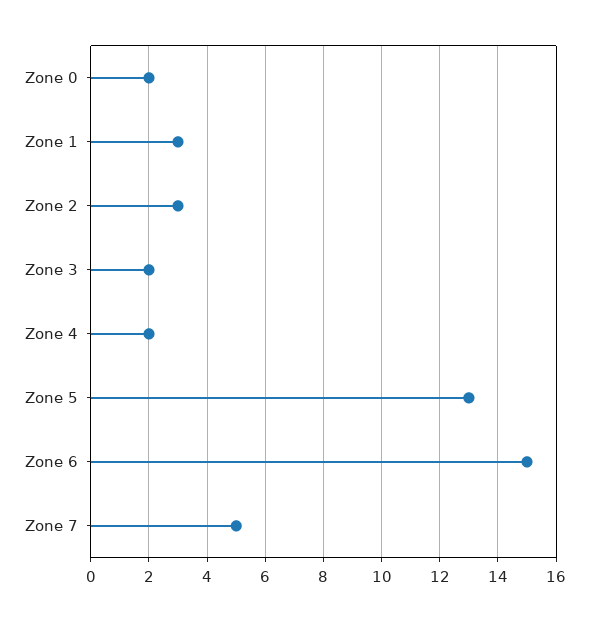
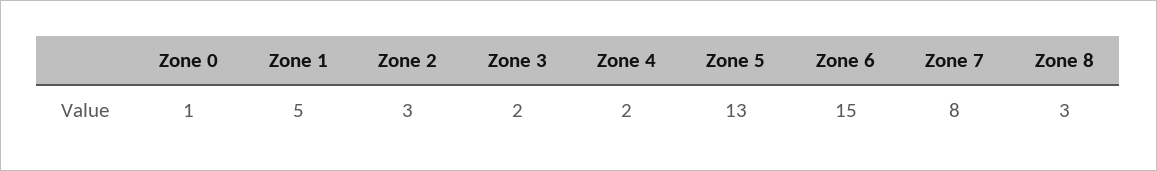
  {
-   "Zone 0": 2,
+   "Zone 0": 1,
-   "Zone 1": 3,
+   "Zone 1": 5,
    "Zone 2": 3,
    "Zone 3": 2,
    "Zone 4": 2,
    "Zone 5": 13,
    "Zone 6": 15,
-   "Zone 7": 5
+   "Zone 7": 8,
+   "Zone 8": 3
  }

